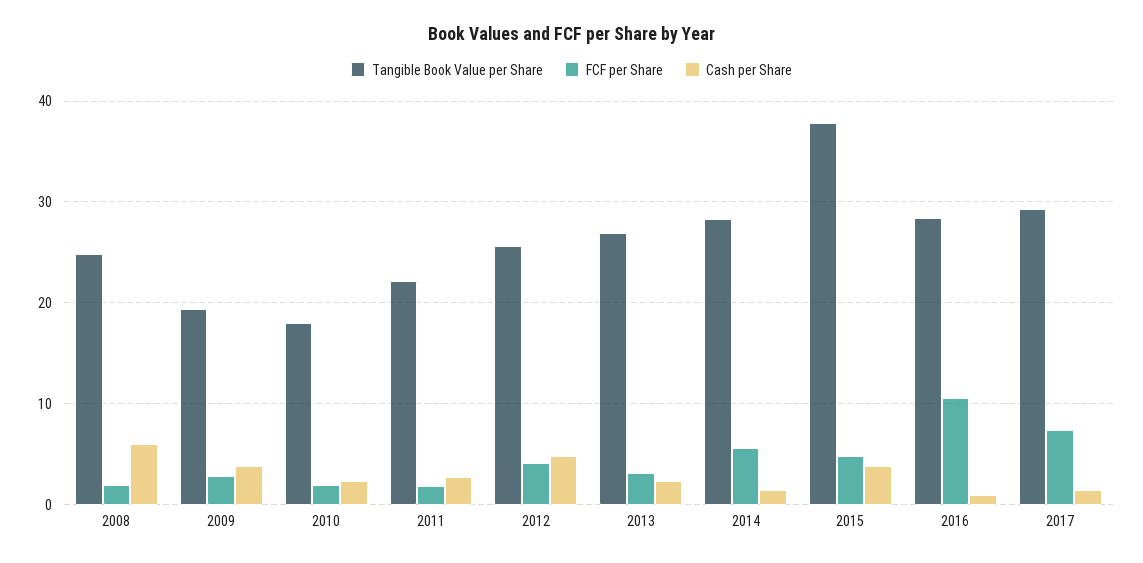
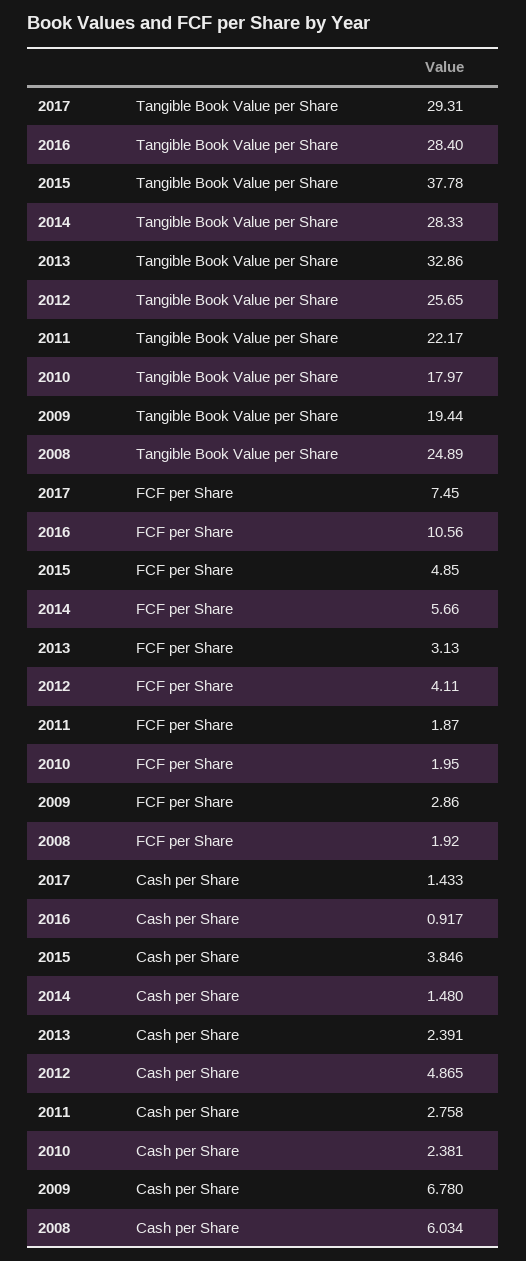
  {
    "Tangible Book Value per Share": {
      "2008": 24.89,
      "2009": 19.44,
      "2010": 17.97,
      "2011": 22.17,
      "2012": 25.65,
-     "2013": 27,
+     "2013": 32.86,
      "2014": 28.33,
      "2015": 37.78,
      "2016": 28.4,
      "2017": 29.31
    },
    "FCF per Share": {
      "2008": 1.92,
      "2009": 2.86,
      "2010": 1.95,
      "2011": 1.87,
      "2012": 4.11,
      "2013": 3.13,
      "2014": 5.66,
      "2015": 4.85,
      "2016": 10.56,
      "2017": 7.45
    },
    "Cash per Share": {
      "2008": 6.034,
-     "2009": 4,
+     "2009": 6.78,
      "2010": 2.381,
      "2011": 2.758,
      "2012": 4.865,
      "2013": 2.391,
      "2014": 1.48,
      "2015": 3.846,
      "2016": 0.917,
      "2017": 1.433
    }
  }

